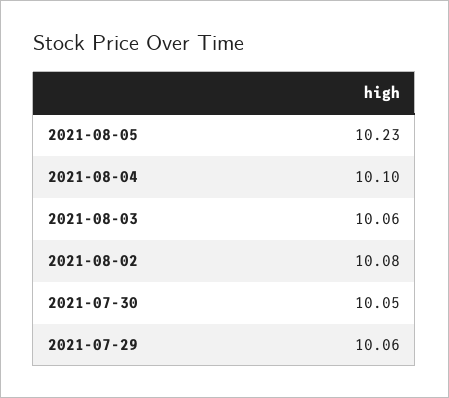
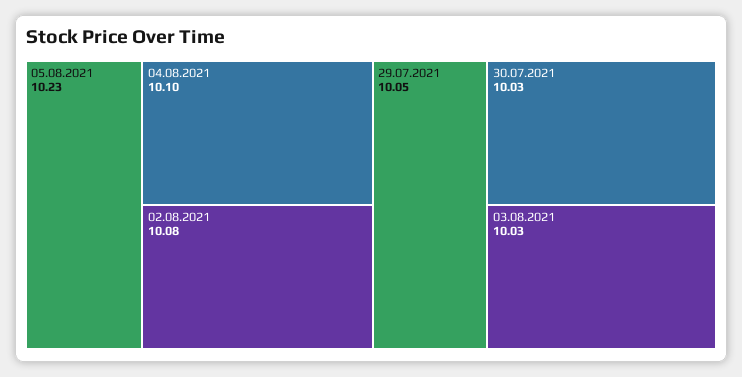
  {
    "2021-08-05": 10.23,
    "2021-08-04": 10.1,
-   "2021-08-03": 10.06,
+   "2021-08-03": 10.03,
    "2021-08-02": 10.08,
-   "2021-07-30": 10.05,
+   "2021-07-30": 10.03,
-   "2021-07-29": 10.06
+   "2021-07-29": 10.05
  }

